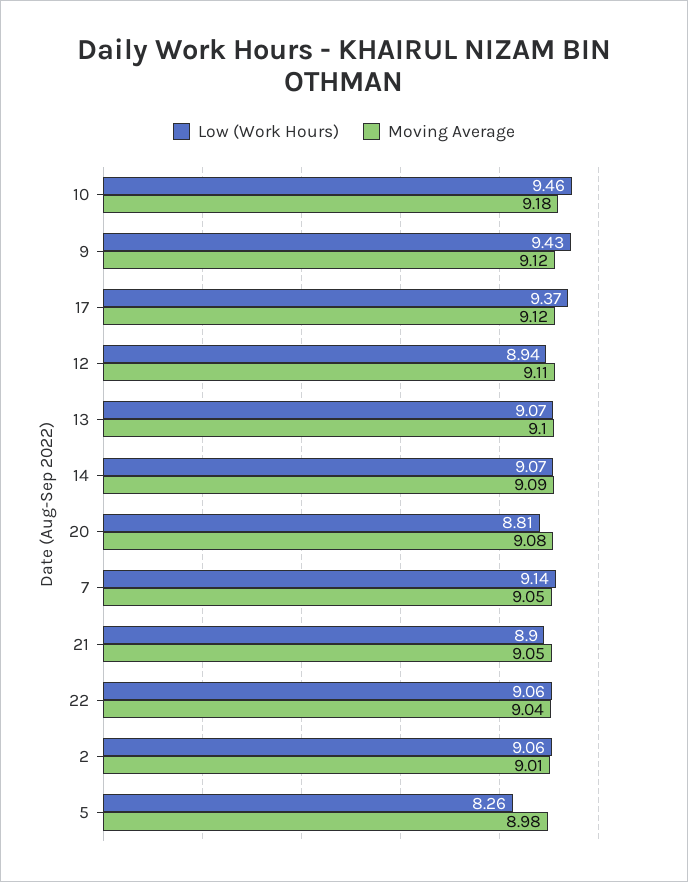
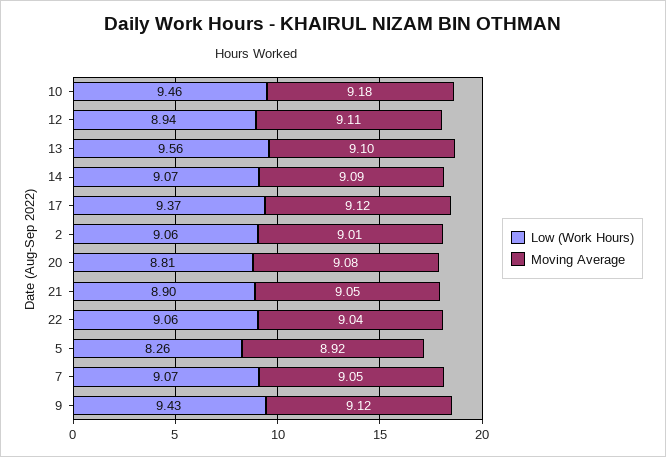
  {
    "Low (Work Hours)": {
      "10": 9.46,
      "9": 9.43,
      "17": 9.37,
      "12": 8.94,
-     "13": 9.07,
+     "13": 9.56,
      "14": 9.07,
      "20": 8.81,
-     "7": 9.14,
+     "7": 9.07,
      "21": 8.9,
      "22": 9.06,
      "2": 9.06,
      "5": 8.26
    },
    "Moving Average": {
      "10": 9.18,
      "9": 9.12,
      "17": 9.12,
      "12": 9.11,
      "13": 9.1,
      "14": 9.09,
      "20": 9.08,
      "7": 9.05,
      "21": 9.05,
      "22": 9.04,
      "2": 9.01,
-     "5": 8.98
+     "5": 8.92
    }
  }

